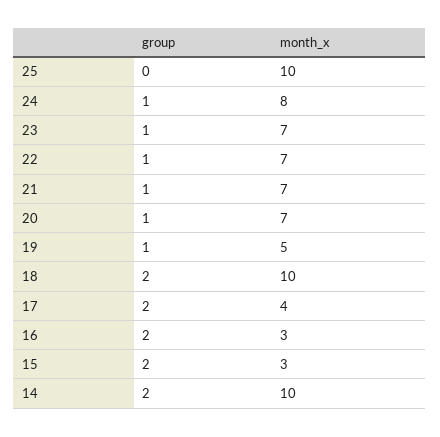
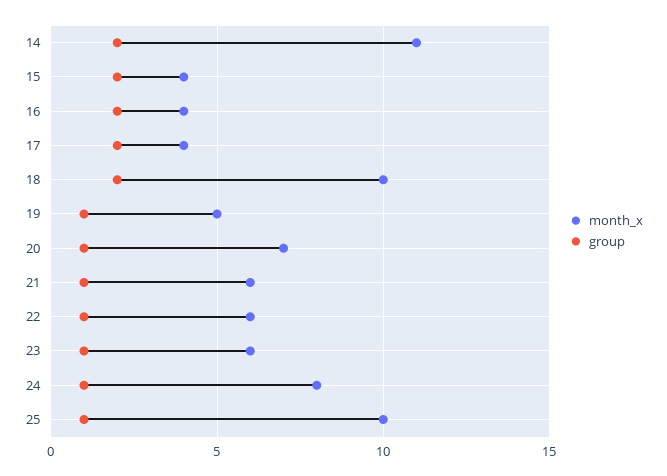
  {
    "group": {
-     "25": 0,
+     "25": 1,
      "24": 1,
      "23": 1,
      "22": 1,
      "21": 1,
      "20": 1,
      "19": 1,
      "18": 2,
      "17": 2,
      "16": 2,
      "15": 2,
      "14": 2
    },
    "month_x": {
      "25": 10,
      "24": 8,
-     "23": 7,
+     "23": 6,
-     "22": 7,
+     "22": 6,
-     "21": 7,
+     "21": 6,
      "20": 7,
      "19": 5,
      "18": 10,
      "17": 4,
-     "16": 3,
+     "16": 4,
-     "15": 3,
+     "15": 4,
-     "14": 10
+     "14": 11
    }
  }

